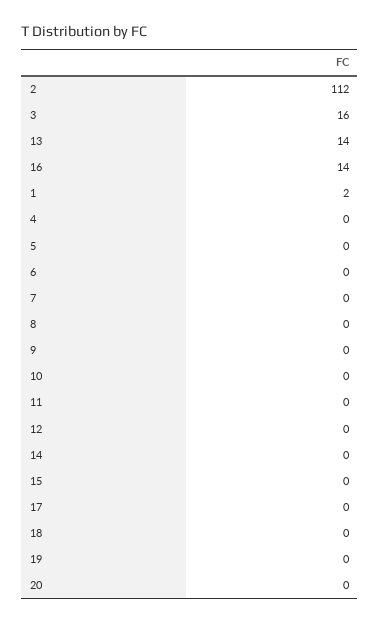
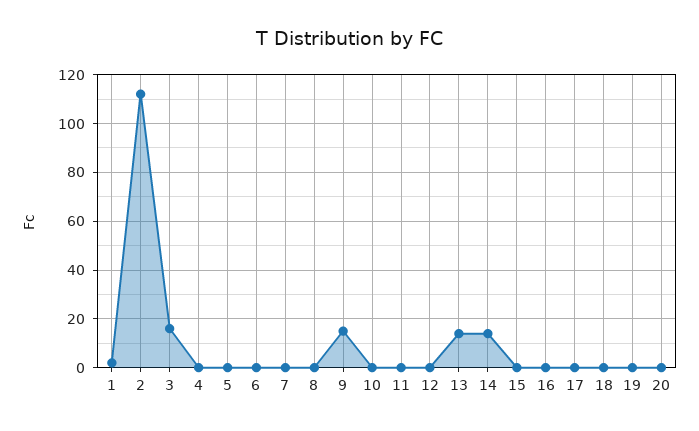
  {
    "2": 112,
    "3": 16,
    "13": 14,
-   "16": 14,
+   "16": 0,
    "1": 2,
    "4": 0,
    "5": 0,
    "6": 0,
    "7": 0,
    "8": 0,
-   "9": 0,
+   "9": 15,
    "10": 0,
    "11": 0,
    "12": 0,
-   "14": 0,
+   "14": 15,
    "15": 0,
    "17": 0,
    "18": 0,
    "19": 0,
    "20": 0
  }

